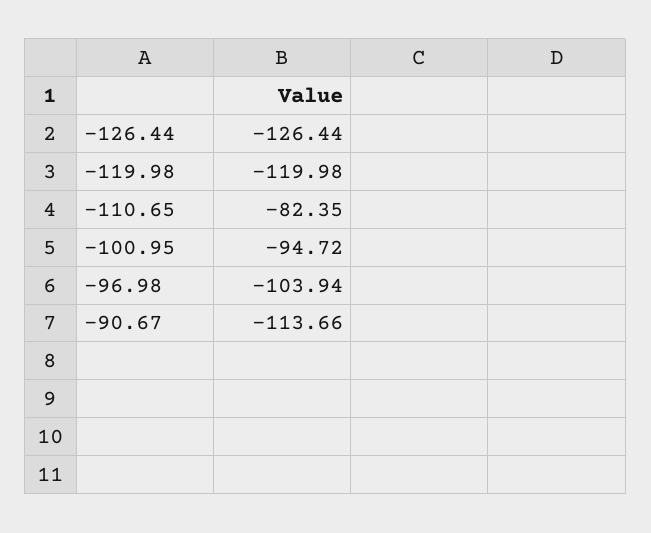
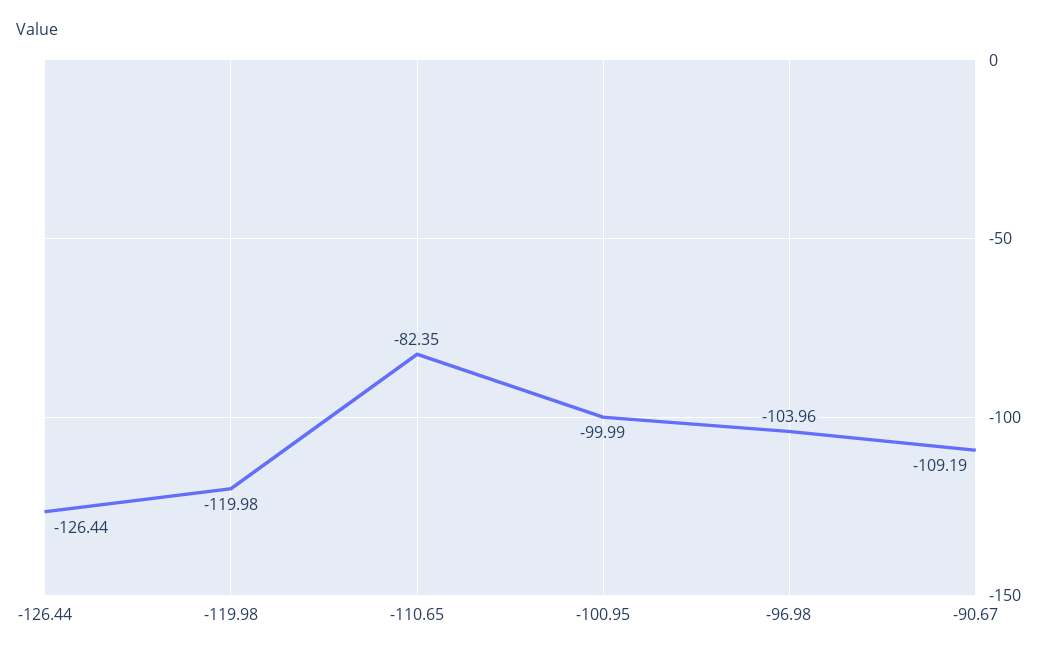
  {
    "-126.44": -126.44,
    "-119.98": -119.98,
    "-110.65": -82.35,
-   "-100.95": -94.72,
+   "-100.95": -99.99,
-   "-96.98": -103.94,
+   "-96.98": -103.96,
-   "-90.67": -113.66
+   "-90.67": -109.19
  }

